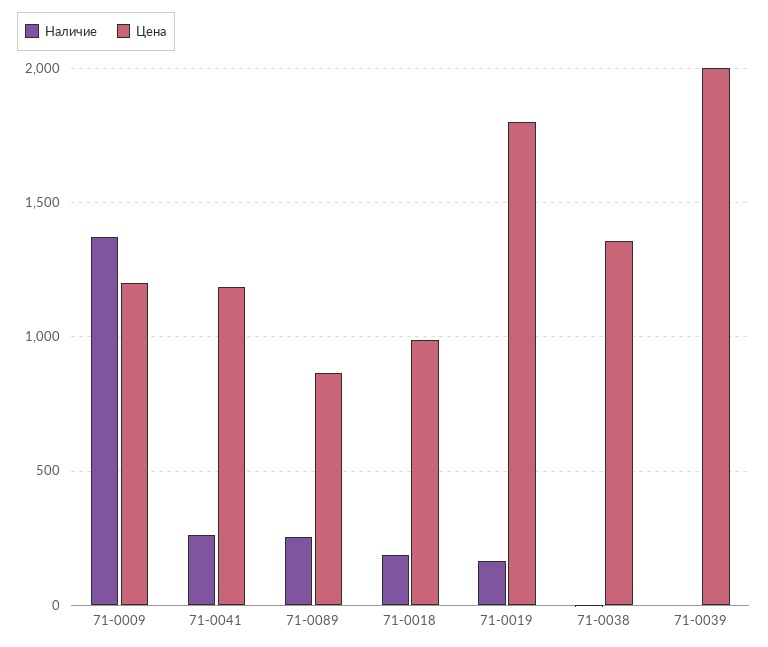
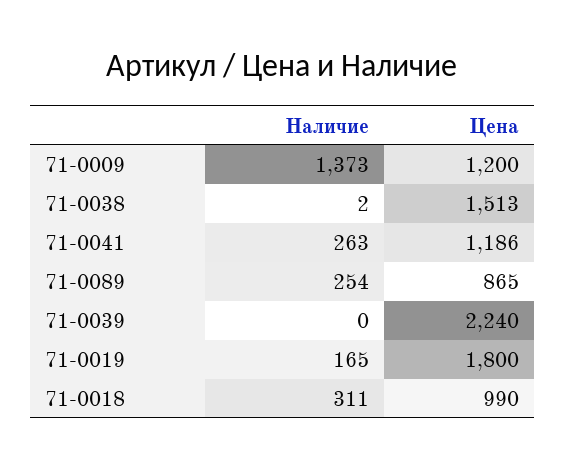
  {
    "Наличие": {
      "71-0009": 1373,
      "71-0041": 263,
      "71-0089": 254,
-     "71-0018": 200,
+     "71-0018": 311,
      "71-0019": 165,
      "71-0038": 2,
      "71-0039": 0
    },
    "Цена": {
      "71-0009": 1200,
      "71-0041": 1186,
      "71-0089": 865,
      "71-0018": 990,
      "71-0019": 1800,
-     "71-0038": 1350,
+     "71-0038": 1513,
-     "71-0039": 2000
+     "71-0039": 2240
    }
  }

